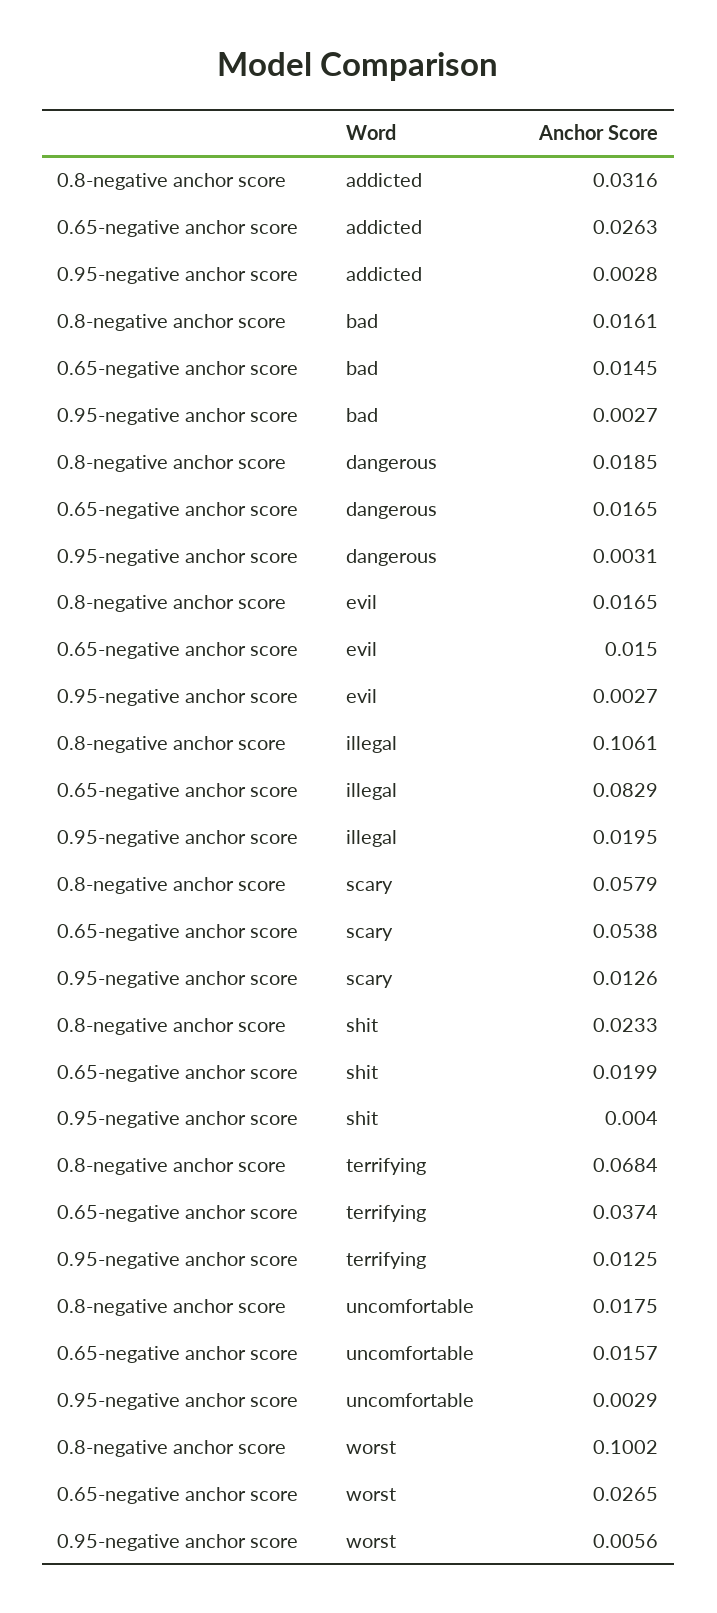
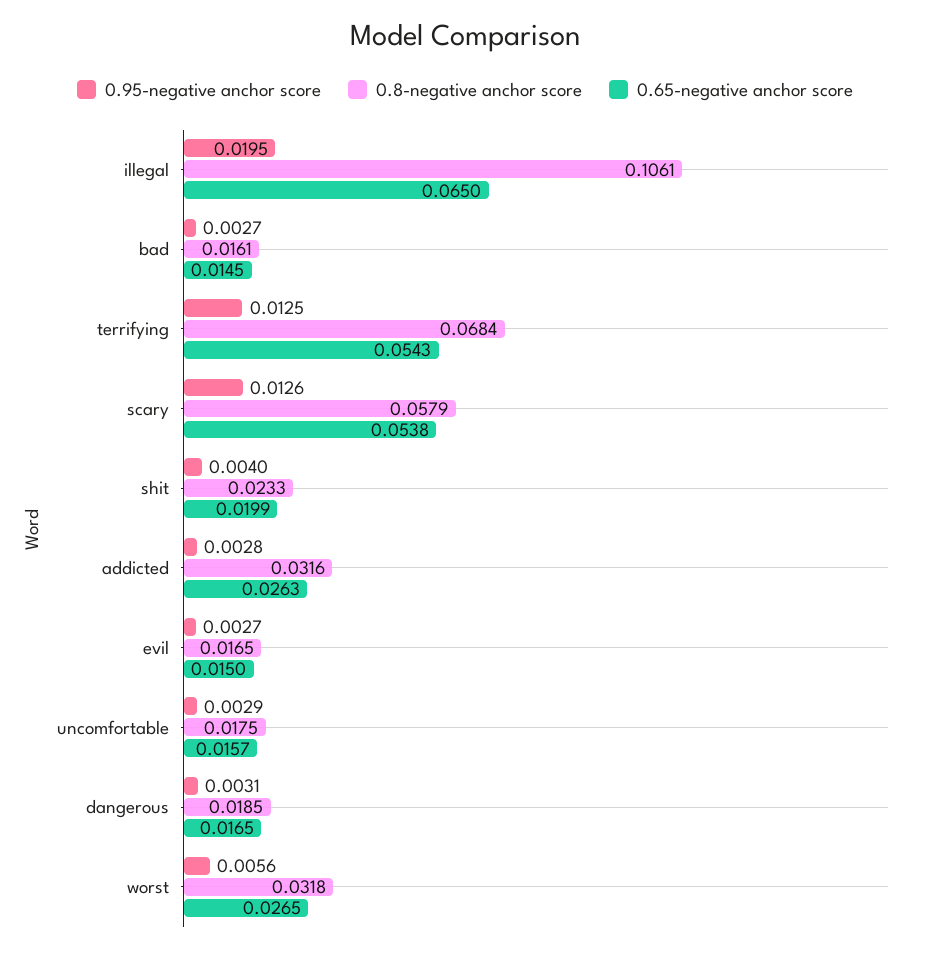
  {
    "0.8-negative anchor score": {
      "addicted": 0.0316,
      "bad": 0.0161,
      "dangerous": 0.0185,
      "evil": 0.0165,
      "illegal": 0.1061,
      "scary": 0.0579,
      "shit": 0.0233,
      "terrifying": 0.0684,
      "uncomfortable": 0.0175,
-     "worst": 0.1002
+     "worst": 0.0318
    },
    "0.65-negative anchor score": {
      "addicted": 0.0263,
      "bad": 0.0145,
      "dangerous": 0.0165,
      "evil": 0.015,
-     "illegal": 0.0829,
+     "illegal": 0.065,
      "scary": 0.0538,
      "shit": 0.0199,
-     "terrifying": 0.0374,
+     "terrifying": 0.0543,
      "uncomfortable": 0.0157,
      "worst": 0.0265
    },
    "0.95-negative anchor score": {
      "addicted": 0.0028,
      "bad": 0.0027,
      "dangerous": 0.0031,
      "evil": 0.0027,
      "illegal": 0.0195,
      "scary": 0.0126,
      "shit": 0.004,
      "terrifying": 0.0125,
      "uncomfortable": 0.0029,
      "worst": 0.0056
    }
  }

